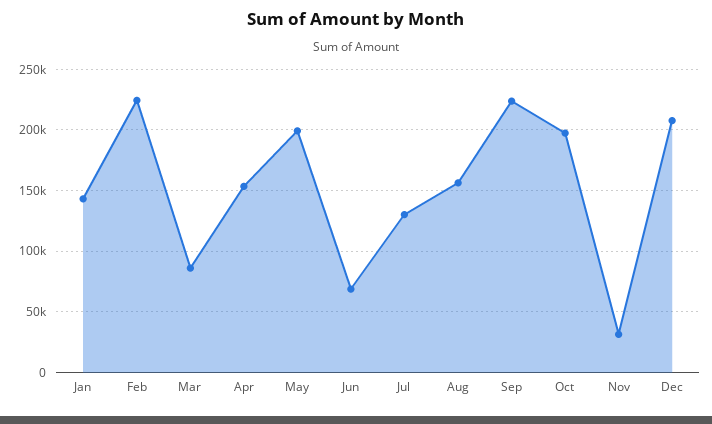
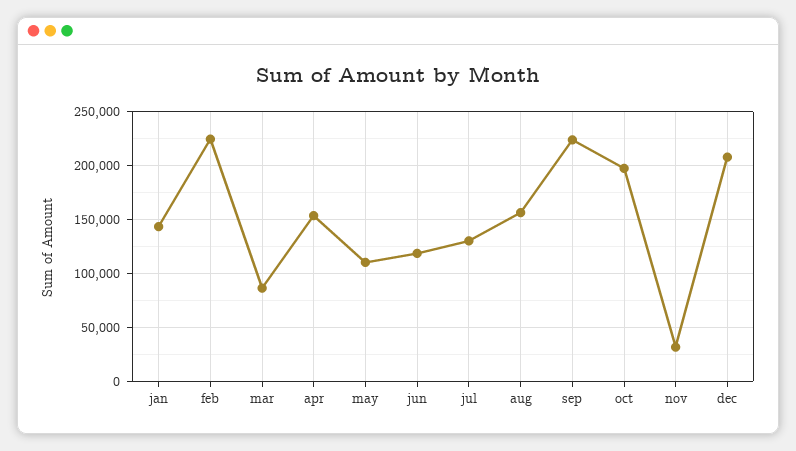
  {
    "Jan": 145000,
    "Feb": 225000,
    "Mar": 85000,
    "Apr": 155000,
-   "May": 200000,
+   "May": 110000,
-   "Jun": 70000,
+   "Jun": 120000,
    "Jul": 130000,
    "Aug": 155000,
    "Sep": 225000,
    "Oct": 195000,
    "Nov": 30000,
    "Dec": 210000
  }

